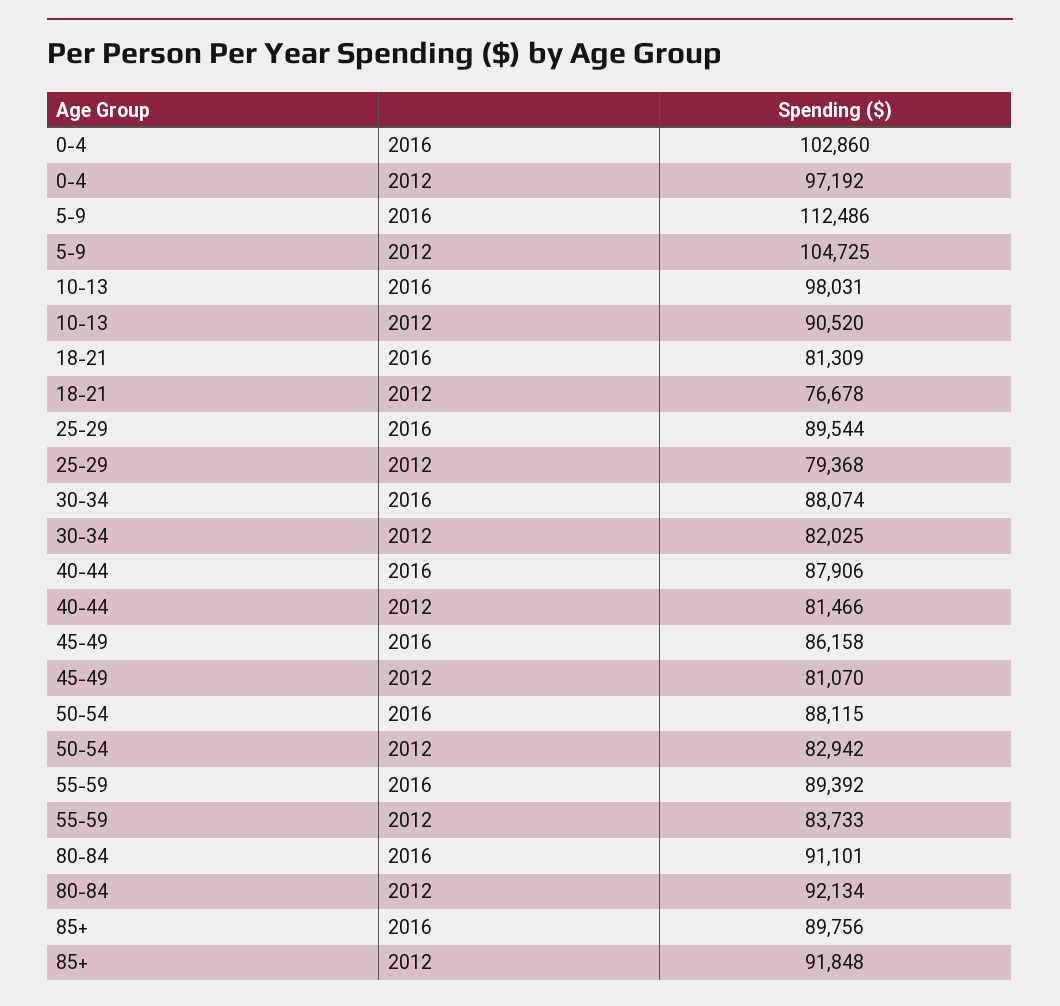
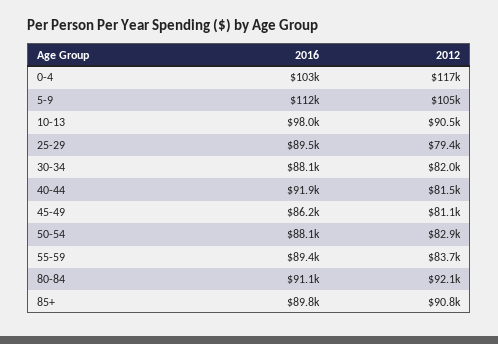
  {
    "0-4": {
      "2016": 102860,
-     "2012": 97192
+     "2012": 117000
    },
    "5-9": {
      "2016": 112486,
      "2012": 104725
    },
    "10-13": {
      "2016": 98031,
      "2012": 90520
    },
-   "18-21": {
-     "2016": 81309,
-     "2012": 76678
-   },
    "25-29": {
      "2016": 89544,
      "2012": 79368
    },
    "30-34": {
      "2016": 88074,
      "2012": 82025
    },
    "40-44": {
-     "2016": 87906,
+     "2016": 91900,
      "2012": 81466
    },
    "45-49": {
      "2016": 86158,
      "2012": 81070
    },
    "50-54": {
      "2016": 88115,
      "2012": 82942
    },
    "55-59": {
      "2016": 89392,
      "2012": 83733
    },
    "80-84": {
      "2016": 91101,
      "2012": 92134
    },
    "85+": {
      "2016": 89756,
-     "2012": 91848
+     "2012": 90800
    }
  }

